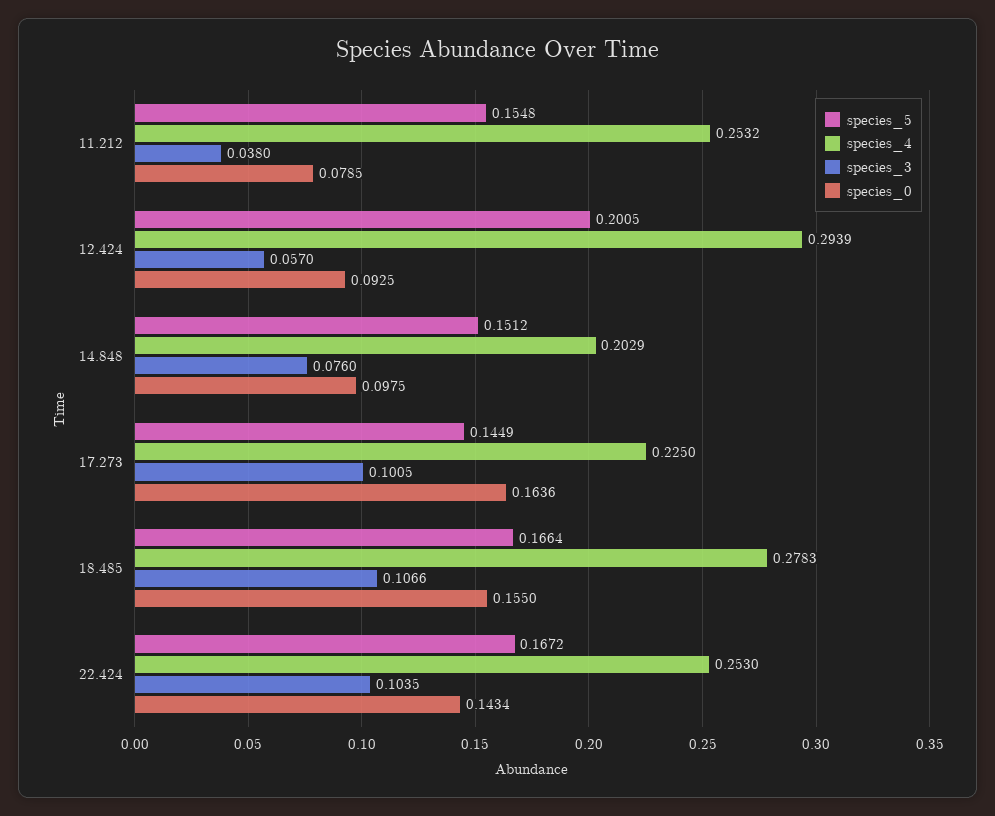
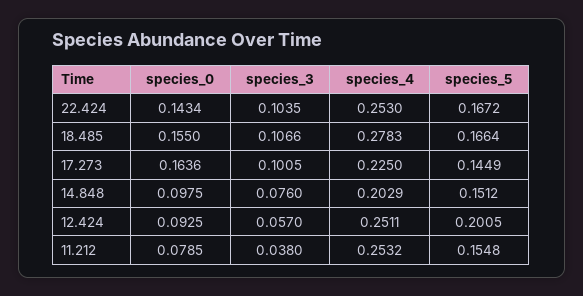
  {
    "species_5": {
      "11.212": 0.1548,
      "12.424": 0.2005,
      "14.848": 0.1512,
      "17.273": 0.1449,
      "18.485": 0.1664,
      "22.424": 0.1672
    },
    "species_4": {
      "11.212": 0.2532,
-     "12.424": 0.2939,
+     "12.424": 0.2511,
      "14.848": 0.2029,
      "17.273": 0.225,
      "18.485": 0.2783,
      "22.424": 0.253
    },
    "species_3": {
      "11.212": 0.038,
      "12.424": 0.057,
      "14.848": 0.076,
      "17.273": 0.1005,
      "18.485": 0.1066,
      "22.424": 0.1035
    },
    "species_0": {
      "11.212": 0.0785,
      "12.424": 0.0925,
      "14.848": 0.0975,
      "17.273": 0.1636,
      "18.485": 0.155,
      "22.424": 0.1434
    }
  }

